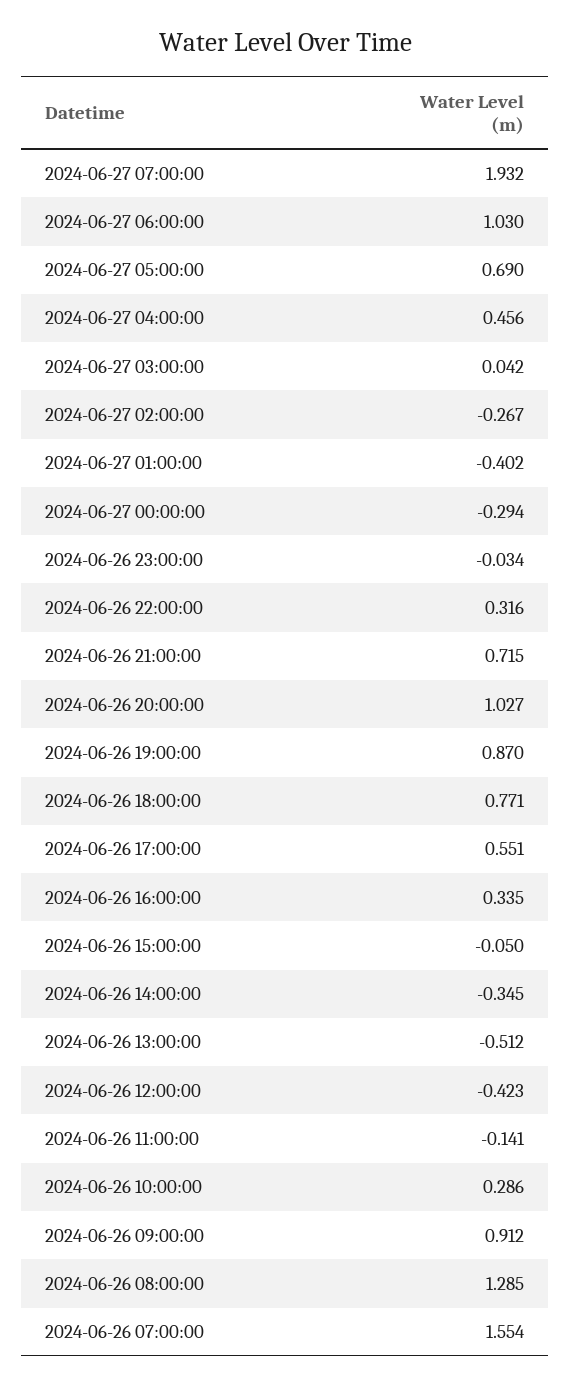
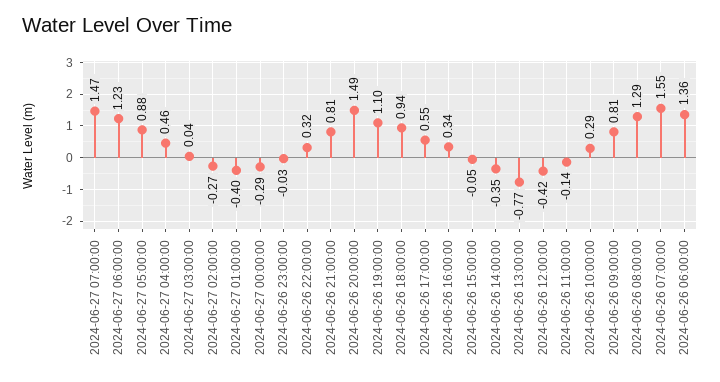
  {
-   "2024-06-27 07:00:00": 1.932,
+   "2024-06-27 07:00:00": 1.47,
-   "2024-06-27 06:00:00": 1.03,
+   "2024-06-27 06:00:00": 1.23,
-   "2024-06-27 05:00:00": 0.69,
+   "2024-06-27 05:00:00": 0.88,
    "2024-06-27 04:00:00": 0.456,
    "2024-06-27 03:00:00": 0.042,
    "2024-06-27 02:00:00": -0.267,
    "2024-06-27 01:00:00": -0.402,
    "2024-06-27 00:00:00": -0.294,
    "2024-06-26 23:00:00": -0.034,
    "2024-06-26 22:00:00": 0.316,
-   "2024-06-26 21:00:00": 0.715,
+   "2024-06-26 21:00:00": 0.81,
-   "2024-06-26 20:00:00": 1.027,
+   "2024-06-26 20:00:00": 1.49,
-   "2024-06-26 19:00:00": 0.87,
+   "2024-06-26 19:00:00": 1.1,
-   "2024-06-26 18:00:00": 0.771,
+   "2024-06-26 18:00:00": 0.94,
    "2024-06-26 17:00:00": 0.551,
    "2024-06-26 16:00:00": 0.335,
    "2024-06-26 15:00:00": -0.05,
    "2024-06-26 14:00:00": -0.345,
-   "2024-06-26 13:00:00": -0.512,
+   "2024-06-26 13:00:00": -0.77,
    "2024-06-26 12:00:00": -0.423,
    "2024-06-26 11:00:00": -0.141,
    "2024-06-26 10:00:00": 0.286,
-   "2024-06-26 09:00:00": 0.912,
+   "2024-06-26 09:00:00": 0.81,
    "2024-06-26 08:00:00": 1.285,
-   "2024-06-26 07:00:00": 1.554
+   "2024-06-26 07:00:00": 1.554,
+   "2024-06-26 06:00:00": 1.36
  }

